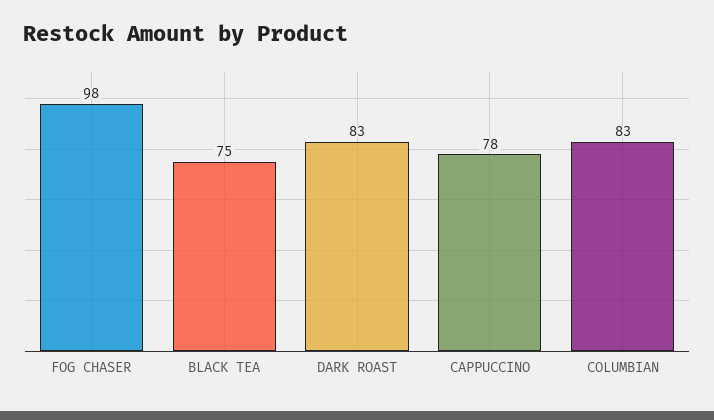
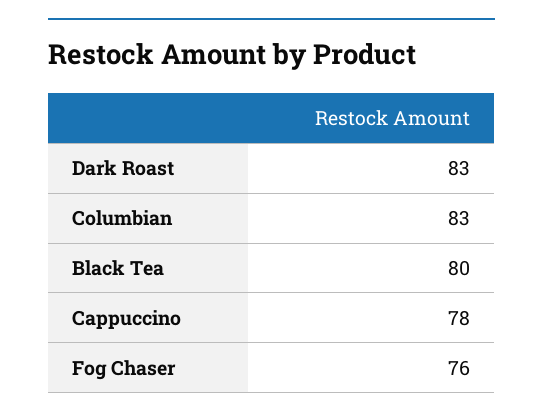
  {
-   "FOG CHASER": 98,
+   "FOG CHASER": 76,
-   "BLACK TEA": 75,
+   "BLACK TEA": 80,
    "DARK ROAST": 83,
    "CAPPUCCINO": 78,
    "COLUMBIAN": 83
  }

